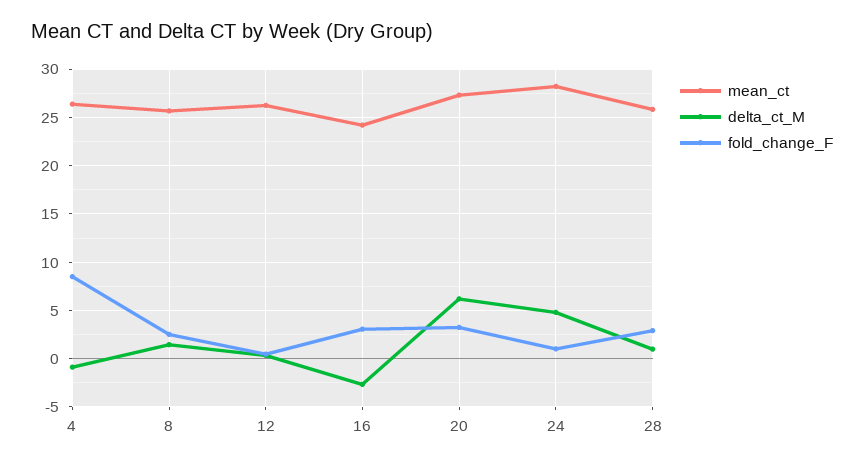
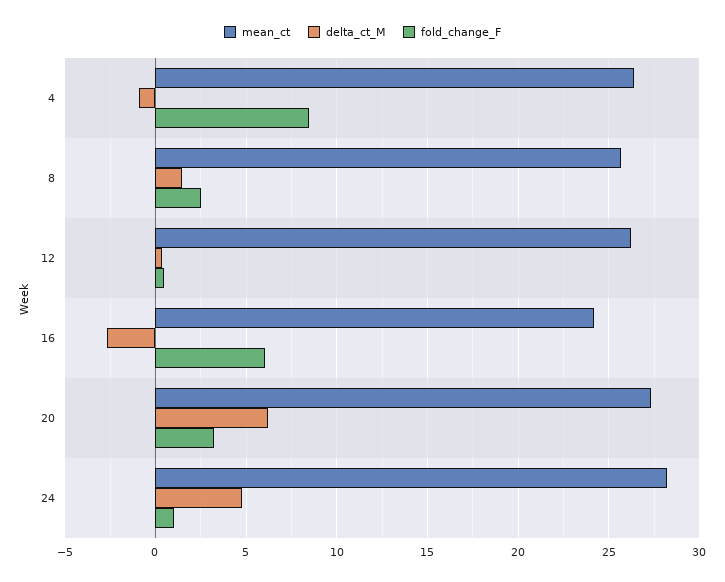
  {
    "mean_ct": {
      "4": 26.5,
      "8": 25.5,
      "12": 26,
      "16": 24,
      "20": 27.5,
-     "24": 28,
+     "24": 28
-     "28": 26
    },
    "delta_ct_M": {
      "4": -1,
      "8": 1.5,
      "12": 0.5,
      "16": -2.5,
      "20": 6,
-     "24": 5,
+     "24": 5
-     "28": 1
    },
    "fold_change_F": {
      "4": 8.5,
      "8": 2.5,
      "12": 0.5,
-     "16": 3,
+     "16": 6,
      "20": 3.5,
-     "24": 1,
+     "24": 1
-     "28": 3
    }
  }

